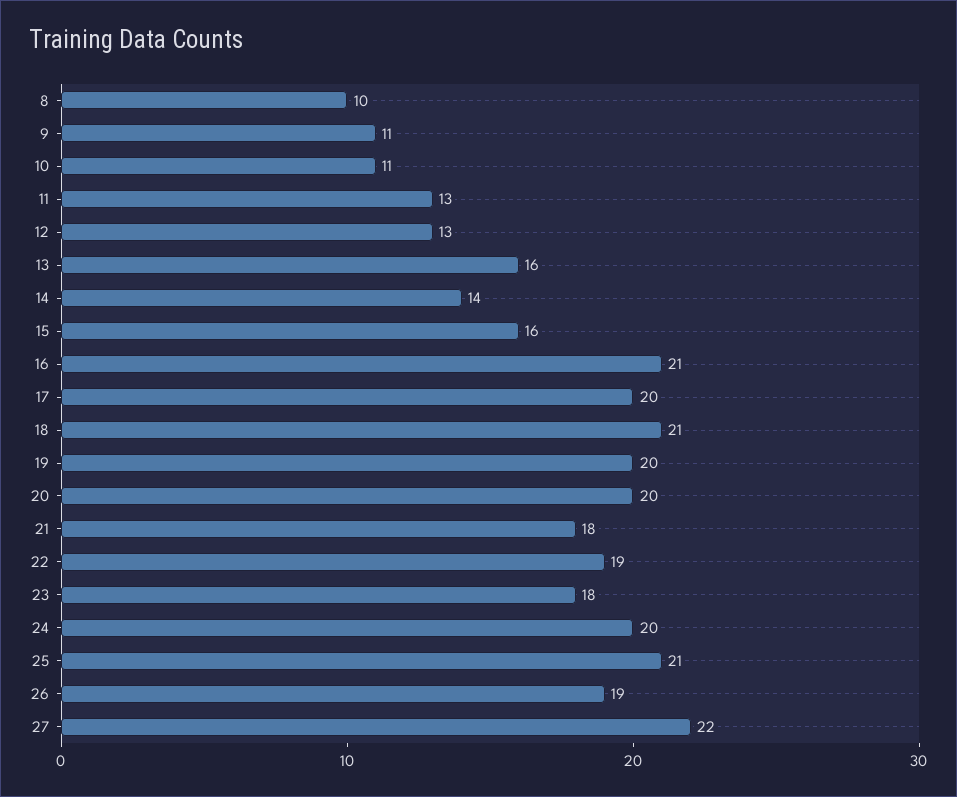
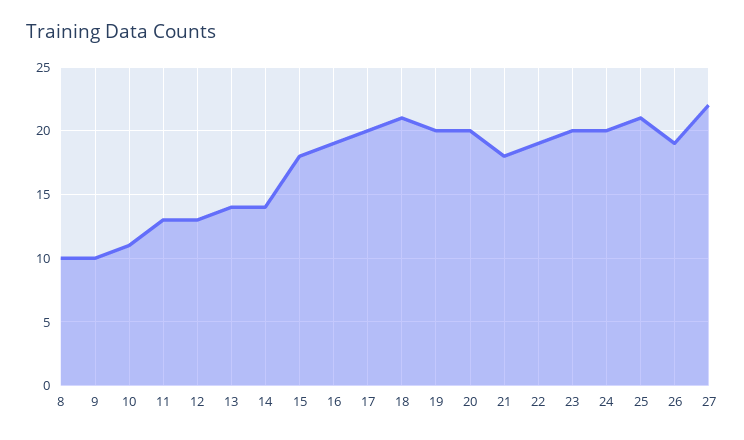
  {
    "8": 10,
-   "9": 11,
+   "9": 10,
    "10": 11,
    "11": 13,
    "12": 13,
-   "13": 16,
+   "13": 14,
    "14": 14,
-   "15": 16,
+   "15": 18,
-   "16": 21,
+   "16": 19,
    "17": 20,
    "18": 21,
    "19": 20,
    "20": 20,
    "21": 18,
    "22": 19,
-   "23": 18,
+   "23": 20,
    "24": 20,
    "25": 21,
    "26": 19,
    "27": 22
  }

